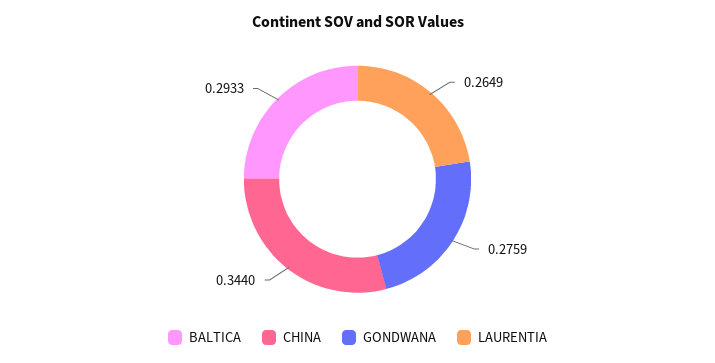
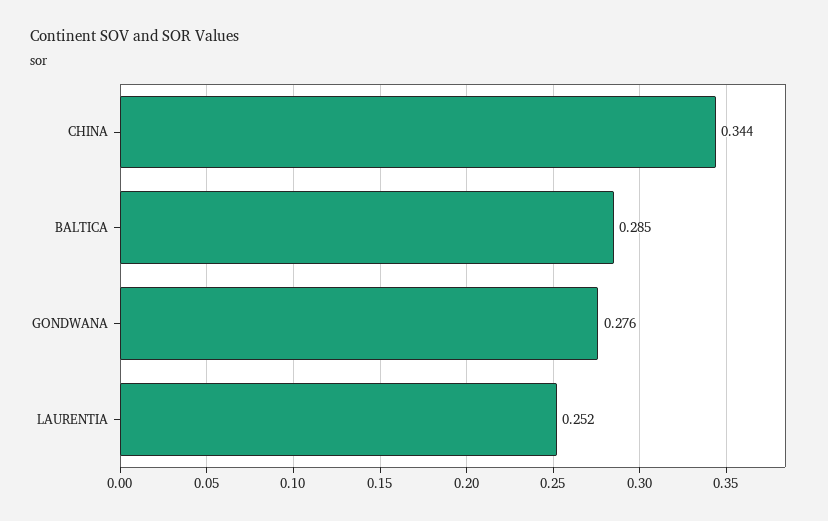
  {
-   "BALTICA": 0.2933,
+   "BALTICA": 0.285,
    "CHINA": 0.344,
    "GONDWANA": 0.2759,
-   "LAURENTIA": 0.2649
+   "LAURENTIA": 0.252
  }

